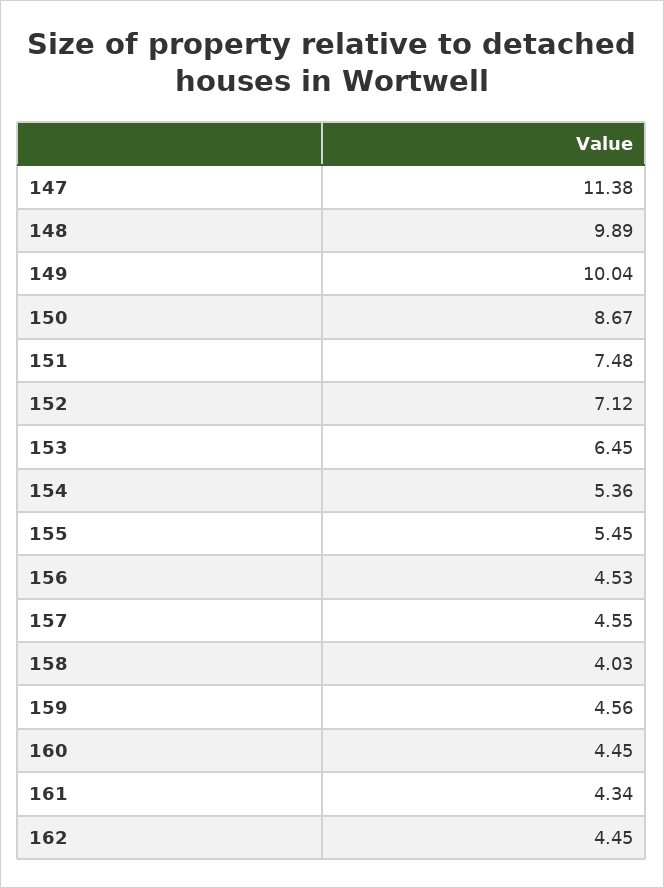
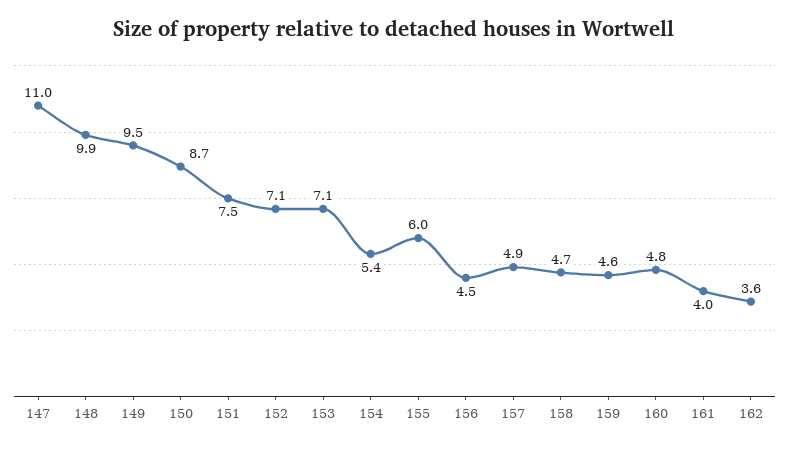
  {
-   "147": 11.38,
+   "147": 11,
    "148": 9.89,
-   "149": 10.04,
+   "149": 9.5,
    "150": 8.67,
    "151": 7.48,
    "152": 7.12,
-   "153": 6.45,
+   "153": 7.1,
    "154": 5.36,
-   "155": 5.45,
+   "155": 6,
    "156": 4.53,
-   "157": 4.55,
+   "157": 4.9,
-   "158": 4.03,
+   "158": 4.7,
    "159": 4.56,
-   "160": 4.45,
+   "160": 4.8,
-   "161": 4.34,
+   "161": 4,
-   "162": 4.45
+   "162": 3.6
  }

